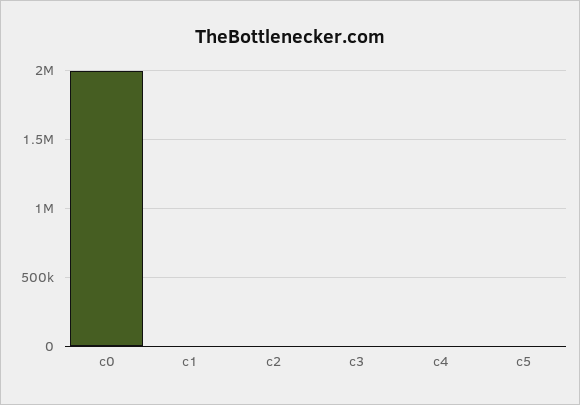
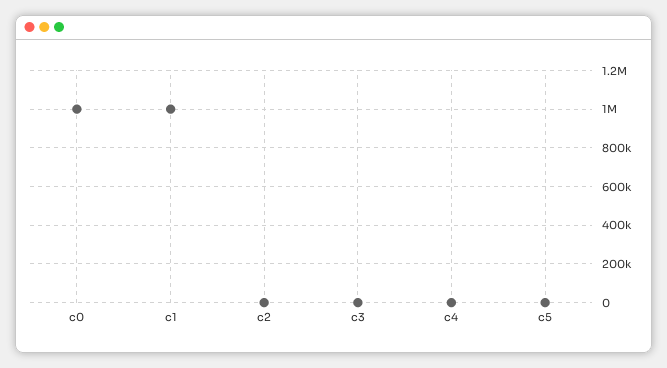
  {
-   "c0": 2000000,
+   "c0": 1000000,
-   "c1": 0,
+   "c1": 1000000,
    "c2": 0,
    "c3": 0,
    "c4": 0,
    "c5": 0
  }

